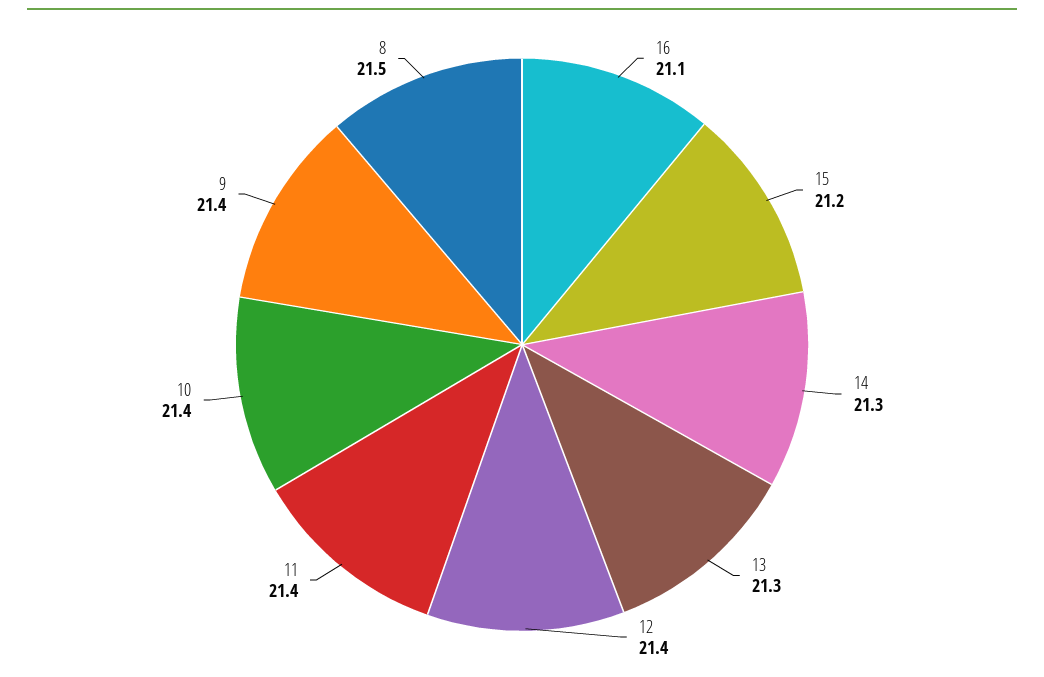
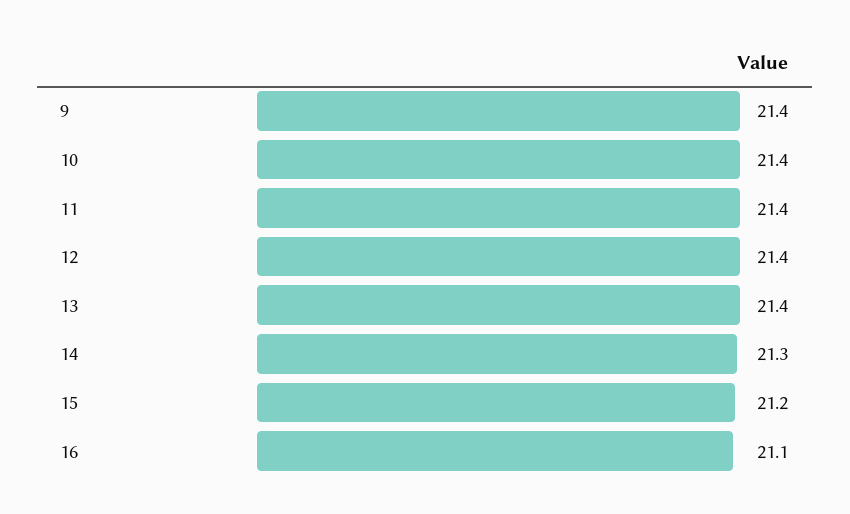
  {
    "16": 21.1,
    "15": 21.2,
    "14": 21.3,
-   "13": 21.3,
+   "13": 21.4,
    "12": 21.4,
    "11": 21.4,
    "10": 21.4,
-   "9": 21.4,
+   "9": 21.4
-   "8": 21.5
  }

